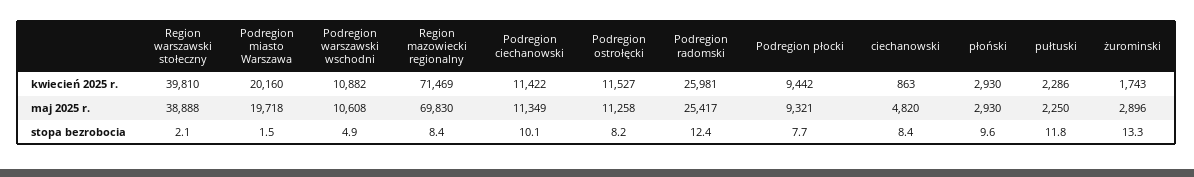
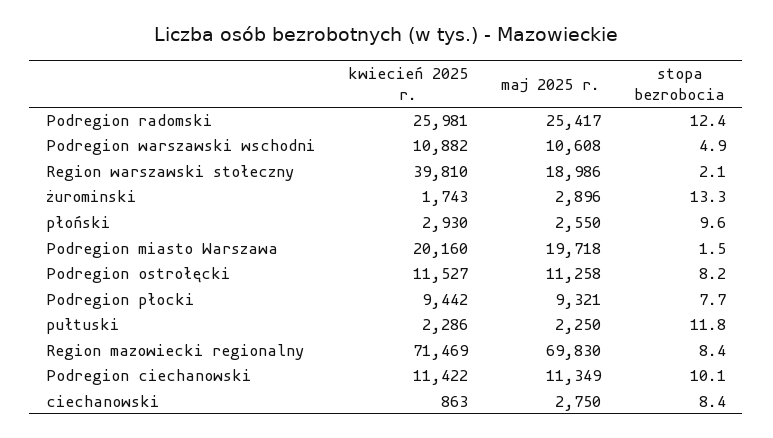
  {
    "Region warszawski stołeczny": {
      "kwiecień 2025 r.": 39810,
-     "maj 2025 r.": 38888,
+     "maj 2025 r.": 18986,
      "stopa bezrobocia": 2.1
    },
    "Podregion miasto Warszawa": {
      "kwiecień 2025 r.": 20160,
      "maj 2025 r.": 19718,
      "stopa bezrobocia": 1.5
    },
    "Podregion warszawski wschodni": {
      "kwiecień 2025 r.": 10882,
      "maj 2025 r.": 10608,
      "stopa bezrobocia": 4.9
    },
    "Region mazowiecki regionalny": {
      "kwiecień 2025 r.": 71469,
      "maj 2025 r.": 69830,
      "stopa bezrobocia": 8.4
    },
    "Podregion ciechanowski": {
      "kwiecień 2025 r.": 11422,
      "maj 2025 r.": 11349,
      "stopa bezrobocia": 10.1
    },
    "Podregion ostrołęcki": {
      "kwiecień 2025 r.": 11527,
      "maj 2025 r.": 11258,
      "stopa bezrobocia": 8.2
    },
    "Podregion radomski": {
      "kwiecień 2025 r.": 25981,
      "maj 2025 r.": 25417,
      "stopa bezrobocia": 12.4
    },
    "Podregion płocki": {
      "kwiecień 2025 r.": 9442,
      "maj 2025 r.": 9321,
      "stopa bezrobocia": 7.7
    },
    "ciechanowski": {
      "kwiecień 2025 r.": 863,
-     "maj 2025 r.": 4820,
+     "maj 2025 r.": 2750,
      "stopa bezrobocia": 8.4
    },
    "płoński": {
      "kwiecień 2025 r.": 2930,
-     "maj 2025 r.": 2930,
+     "maj 2025 r.": 2550,
      "stopa bezrobocia": 9.6
    },
    "pułtuski": {
      "kwiecień 2025 r.": 2286,
      "maj 2025 r.": 2250,
      "stopa bezrobocia": 11.8
    },
    "żurominski": {
      "kwiecień 2025 r.": 1743,
      "maj 2025 r.": 2896,
      "stopa bezrobocia": 13.3
    }
  }

